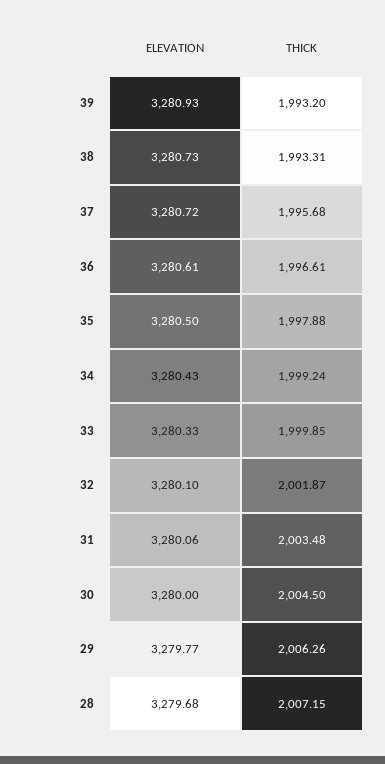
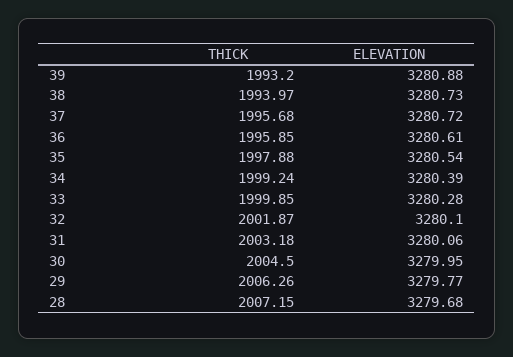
  {
    "ELEVATION": {
-     "39": 3280.93,
+     "39": 3280.88,
      "38": 3280.73,
      "37": 3280.72,
      "36": 3280.61,
-     "35": 3280.5,
+     "35": 3280.54,
-     "34": 3280.43,
+     "34": 3280.39,
-     "33": 3280.33,
+     "33": 3280.28,
      "32": 3280.1,
      "31": 3280.06,
-     "30": 3280,
+     "30": 3279.95,
      "29": 3279.77,
      "28": 3279.68
    },
    "THICK": {
      "39": 1993.2,
-     "38": 1993.31,
+     "38": 1993.97,
      "37": 1995.68,
-     "36": 1996.61,
+     "36": 1995.85,
      "35": 1997.88,
      "34": 1999.24,
      "33": 1999.85,
      "32": 2001.87,
-     "31": 2003.48,
+     "31": 2003.18,
      "30": 2004.5,
      "29": 2006.26,
      "28": 2007.15
    }
  }

